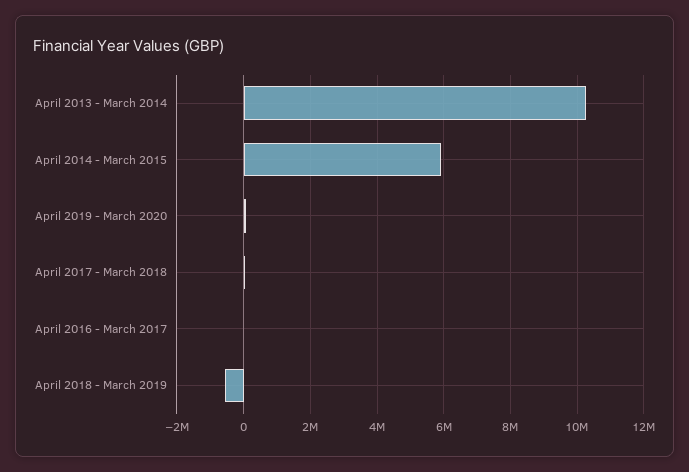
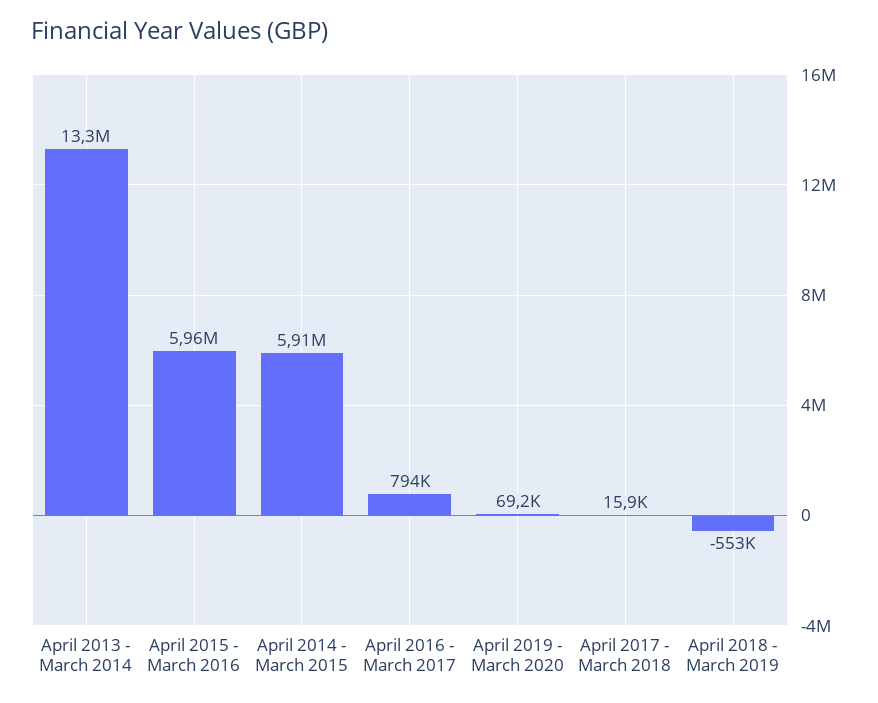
  {
-   "April 2013 - March 2014": 10200000,
+   "April 2013 - March 2014": 13300000,
    "April 2014 - March 2015": 5910000,
    "April 2019 - March 2020": 69200,
    "April 2017 - March 2018": 15900,
-   "April 2016 - March 2017": 0,
+   "April 2016 - March 2017": 794000,
-   "April 2018 - March 2019": -553000
+   "April 2018 - March 2019": -553000,
+   "April 2015 - March 2016": 5960000
  }

